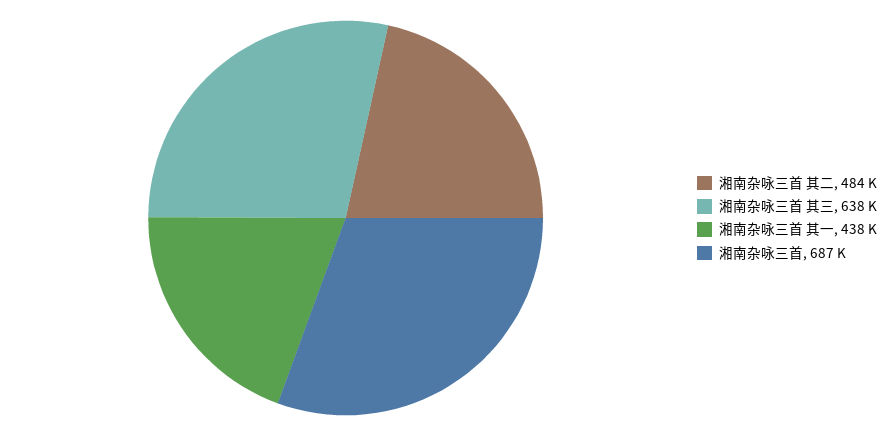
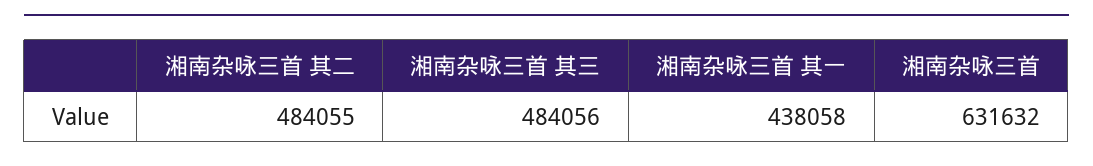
  {
    "湘南杂咏三首 其二": 484055,
-   "湘南杂咏三首 其三": 638000,
+   "湘南杂咏三首 其三": 484056,
    "湘南杂咏三首 其一": 438058,
-   "湘南杂咏三首": 687000
+   "湘南杂咏三首": 631632
  }

